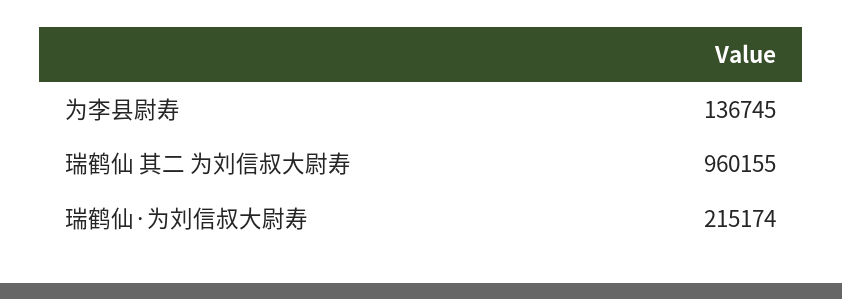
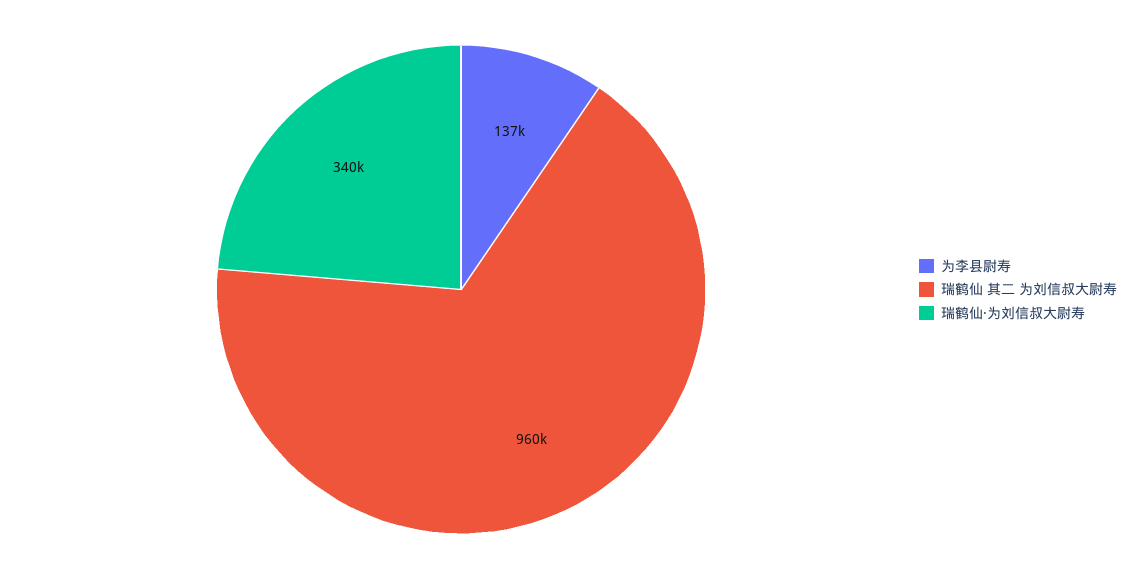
  {
    "为李县尉寿": 136745,
    "瑞鹤仙 其二 为刘信叔大尉寿": 960155,
-   "瑞鹤仙·为刘信叔大尉寿": 215174
+   "瑞鹤仙·为刘信叔大尉寿": 340000
  }

